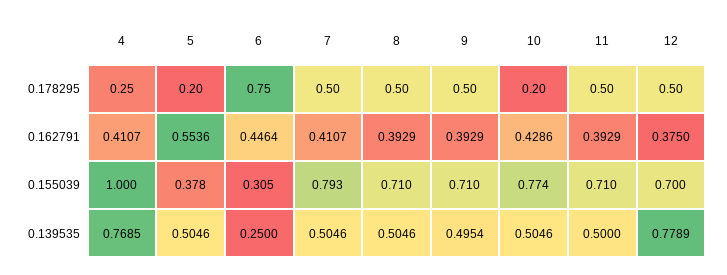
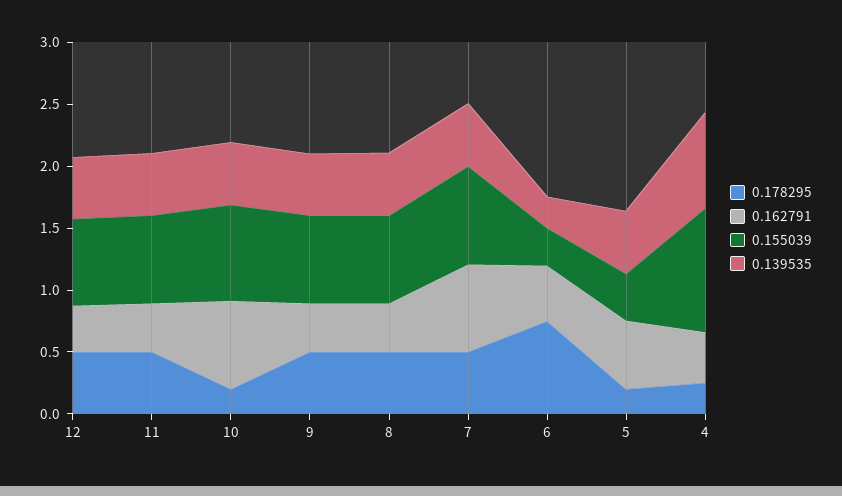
  {
    "0.178295": {
      "4": 0.25,
      "5": 0.2,
      "6": 0.75,
      "7": 0.5,
      "8": 0.5,
      "9": 0.5,
      "10": 0.2,
      "11": 0.5,
      "12": 0.5
    },
    "0.162791": {
      "4": 0.4107,
      "5": 0.5536,
      "6": 0.4464,
-     "7": 0.4107,
+     "7": 0.7,
      "8": 0.3929,
      "9": 0.3929,
-     "10": 0.4286,
+     "10": 0.7,
      "11": 0.3929,
      "12": 0.375
    },
    "0.155039": {
      "4": 1,
      "5": 0.378,
      "6": 0.305,
      "7": 0.793,
      "8": 0.71,
      "9": 0.71,
      "10": 0.774,
      "11": 0.71,
      "12": 0.7
    },
    "0.139535": {
      "4": 0.7685,
      "5": 0.5046,
      "6": 0.25,
      "7": 0.5046,
      "8": 0.5046,
      "9": 0.4954,
      "10": 0.5046,
      "11": 0.5,
-     "12": 0.7789
+     "12": 0.5
    }
  }

